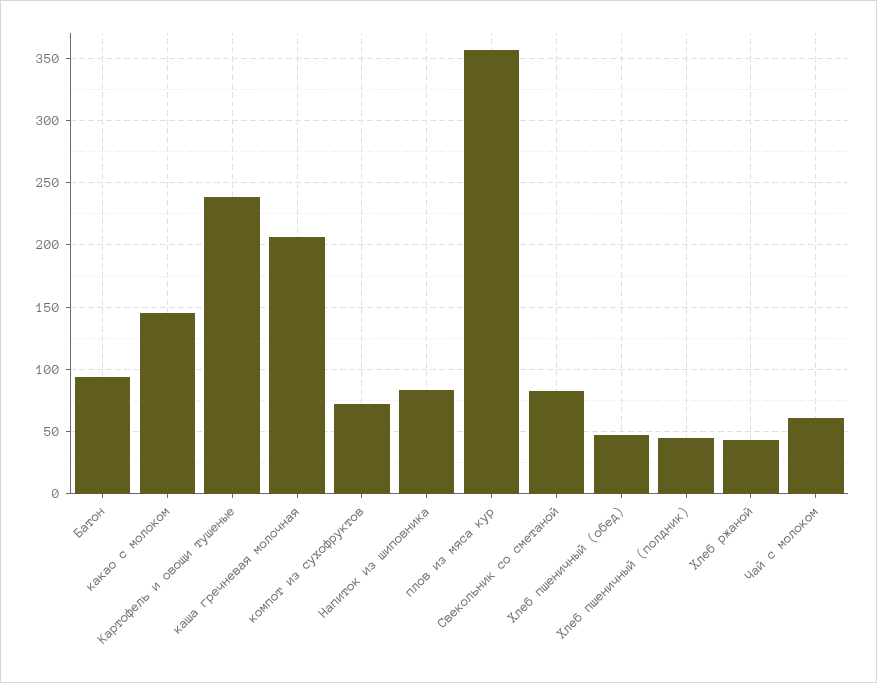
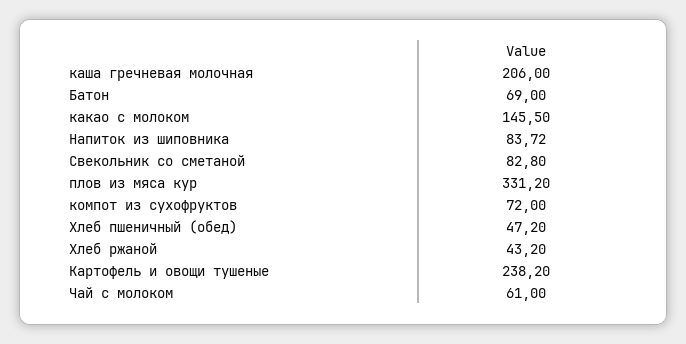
  {
-   "Батон": 95,
+   "Батон": 69,
    "какао с молоком": 145.5,
    "Картофель и овощи тушеные": 238.2,
    "каша гречневая молочная": 206,
    "компот из сухофруктов": 72,
    "Напиток из шиповника": 83.72,
-   "плов из мяса кур": 355,
+   "плов из мяса кур": 331.2,
    "Свекольник со сметаной": 82.8,
    "Хлеб пшеничный (обед)": 47.2,
-   "Хлеб пшеничный (полдник)": 45,
    "Хлеб ржаной": 43.2,
    "Чай с молоком": 61
  }

